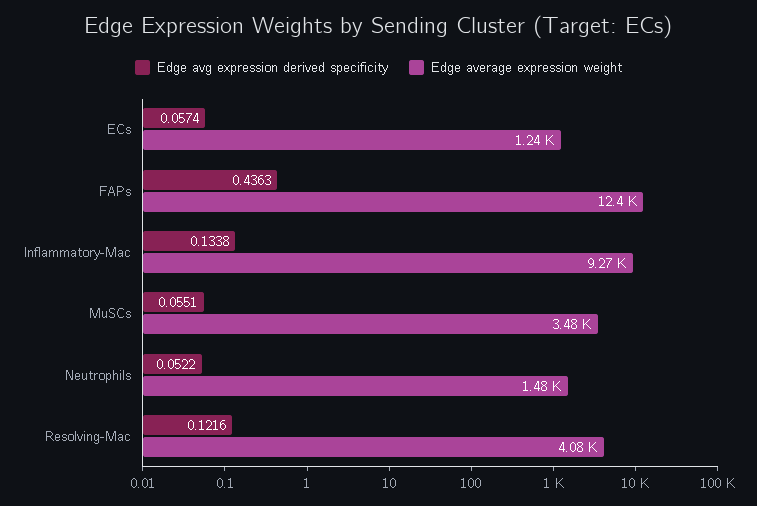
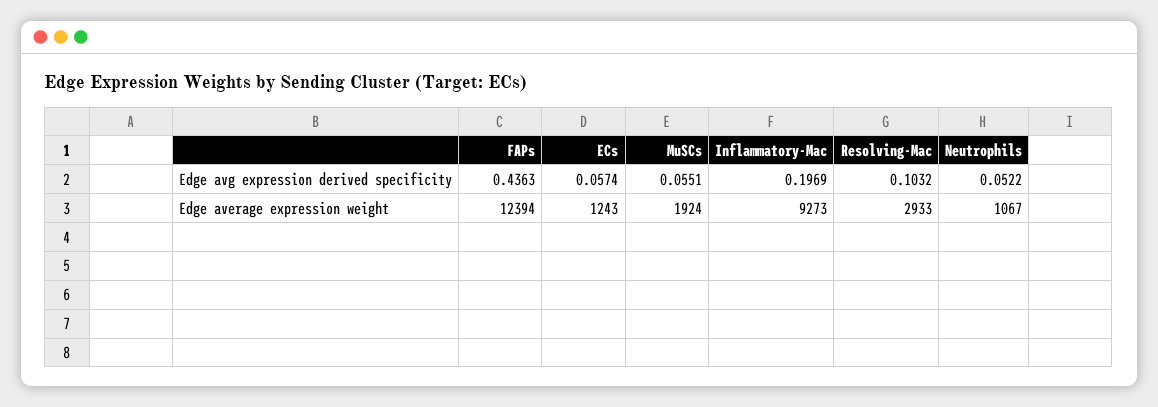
  {
    "Edge avg expression derived specificity": {
      "ECs": 0.0574,
      "FAPs": 0.4363,
-     "Inflammatory-Mac": 0.1338,
+     "Inflammatory-Mac": 0.1969,
      "MuSCs": 0.0551,
      "Neutrophils": 0.0522,
-     "Resolving-Mac": 0.1216
+     "Resolving-Mac": 0.1032
    },
    "Edge average expression weight": {
      "ECs": 1243,
      "FAPs": 12394,
      "Inflammatory-Mac": 9273,
-     "MuSCs": 3480,
+     "MuSCs": 1924,
-     "Neutrophils": 1480,
+     "Neutrophils": 1067,
-     "Resolving-Mac": 4080
+     "Resolving-Mac": 2933
    }
  }

